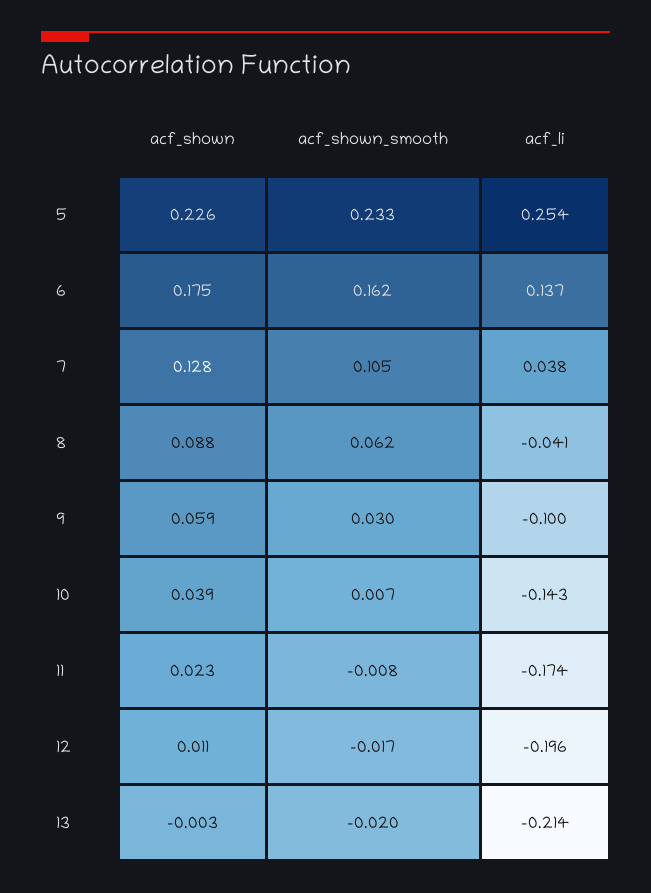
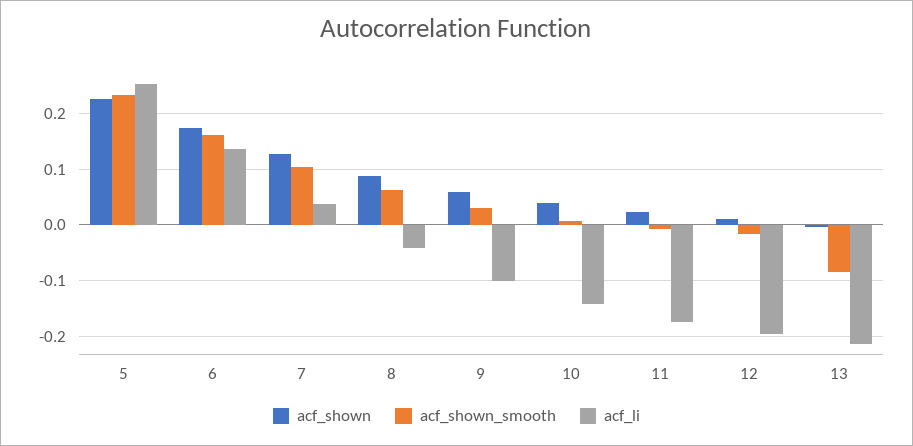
  {
    "acf_shown": {
      "5": 0.226,
      "6": 0.175,
      "7": 0.128,
      "8": 0.088,
      "9": 0.059,
      "10": 0.039,
      "11": 0.023,
      "12": 0.011,
      "13": -0.003
    },
    "acf_shown_smooth": {
      "5": 0.233,
      "6": 0.162,
      "7": 0.105,
      "8": 0.062,
      "9": 0.03,
      "10": 0.007,
      "11": -0.008,
      "12": -0.017,
-     "13": -0.02
+     "13": -0.08
    },
    "acf_li": {
      "5": 0.254,
      "6": 0.137,
      "7": 0.038,
      "8": -0.041,
      "9": -0.1,
      "10": -0.143,
      "11": -0.174,
      "12": -0.196,
      "13": -0.214
    }
  }

